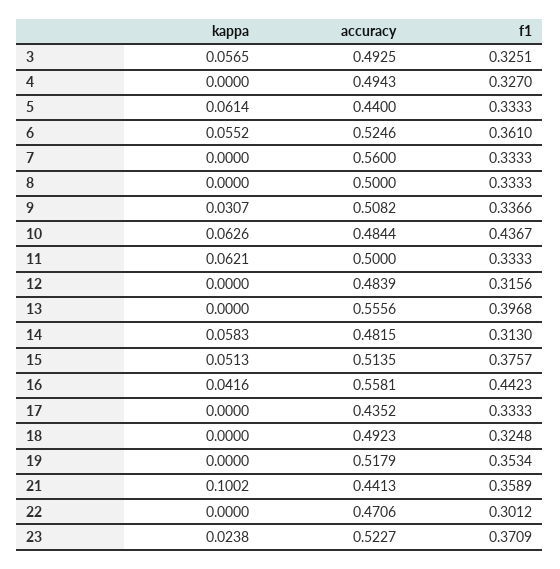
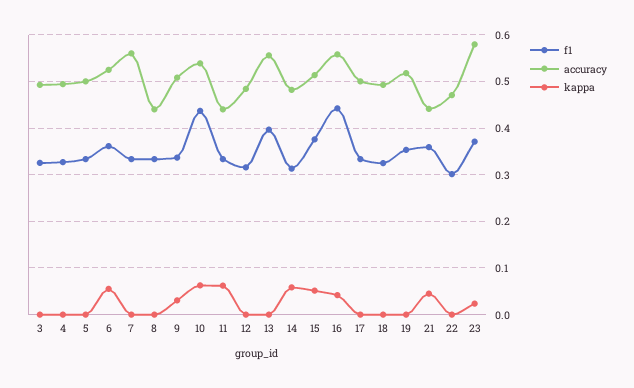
  {
    "kappa": {
-     "3": 0.0565,
+     "3": 0,
      "4": 0,
-     "5": 0.0614,
+     "5": 0,
      "6": 0.0552,
      "7": 0,
      "8": 0,
      "9": 0.0307,
      "10": 0.0626,
      "11": 0.0621,
      "12": 0,
      "13": 0,
      "14": 0.0583,
      "15": 0.0513,
      "16": 0.0416,
      "17": 0,
      "18": 0,
      "19": 0,
-     "21": 0.1002,
+     "21": 0.04,
      "22": 0,
      "23": 0.0238
    },
    "accuracy": {
      "3": 0.4925,
      "4": 0.4943,
-     "5": 0.44,
+     "5": 0.5,
      "6": 0.5246,
      "7": 0.56,
-     "8": 0.5,
+     "8": 0.44,
      "9": 0.5082,
-     "10": 0.4844,
+     "10": 0.54,
-     "11": 0.5,
+     "11": 0.44,
      "12": 0.4839,
      "13": 0.5556,
      "14": 0.4815,
      "15": 0.5135,
      "16": 0.5581,
-     "17": 0.4352,
+     "17": 0.5,
      "18": 0.4923,
      "19": 0.5179,
      "21": 0.4413,
      "22": 0.4706,
-     "23": 0.5227
+     "23": 0.58
    },
    "f1": {
      "3": 0.3251,
      "4": 0.327,
      "5": 0.3333,
      "6": 0.361,
      "7": 0.3333,
      "8": 0.3333,
      "9": 0.3366,
      "10": 0.4367,
      "11": 0.3333,
      "12": 0.3156,
      "13": 0.3968,
      "14": 0.313,
      "15": 0.3757,
      "16": 0.4423,
      "17": 0.3333,
      "18": 0.3248,
      "19": 0.3534,
      "21": 0.3589,
      "22": 0.3012,
      "23": 0.3709
    }
  }

